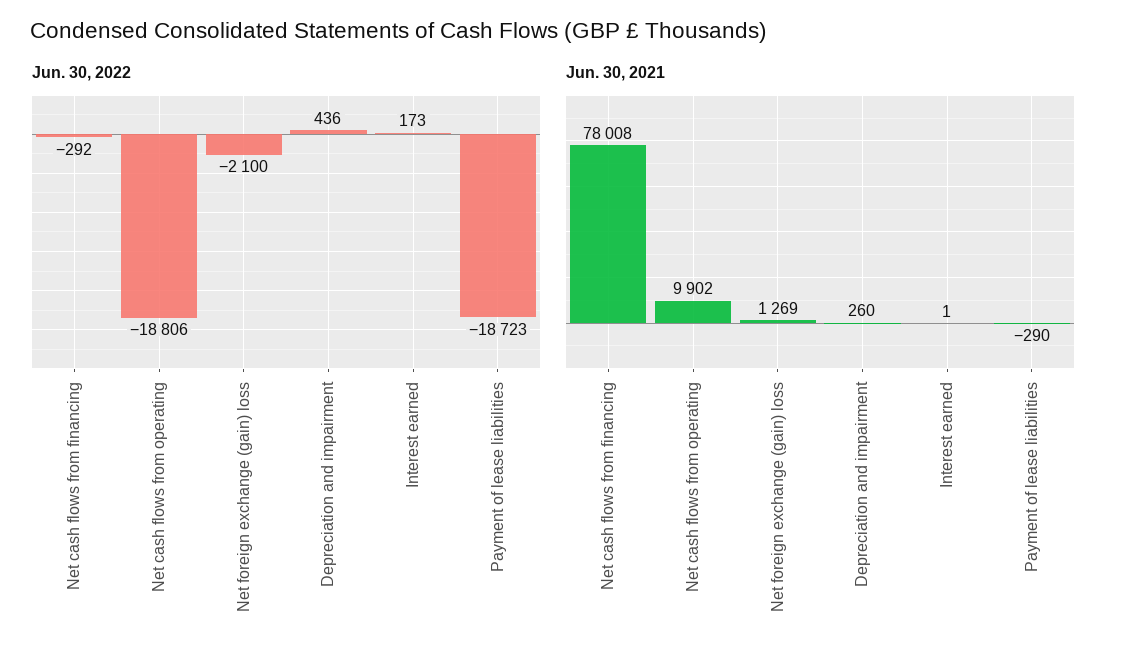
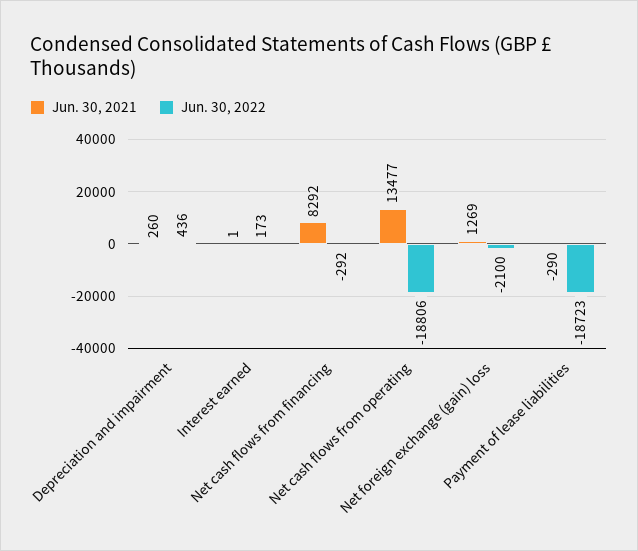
  {
    "Jun. 30, 2022": {
      "Net cash flows from financing": -292,
      "Net cash flows from operating": -18806,
      "Net foreign exchange (gain) loss": -2100,
      "Depreciation and impairment": 436,
      "Interest earned": 173,
      "Payment of lease liabilities": -18723
    },
    "Jun. 30, 2021": {
-     "Net cash flows from financing": 78008,
+     "Net cash flows from financing": 8292,
-     "Net cash flows from operating": 9902,
+     "Net cash flows from operating": 13477,
      "Net foreign exchange (gain) loss": 1269,
      "Depreciation and impairment": 260,
      "Interest earned": 1,
      "Payment of lease liabilities": -290
    }
  }

